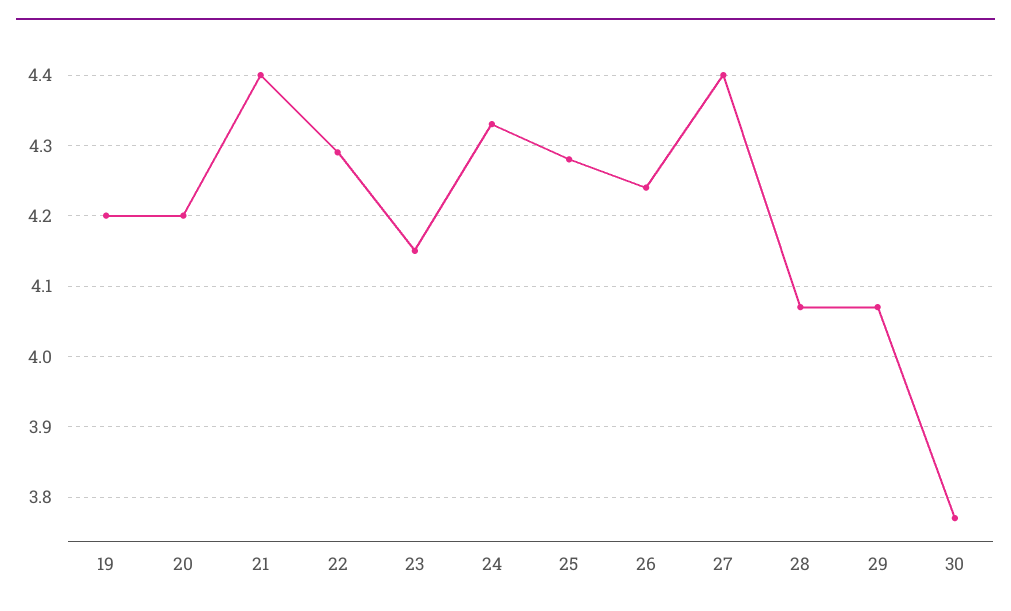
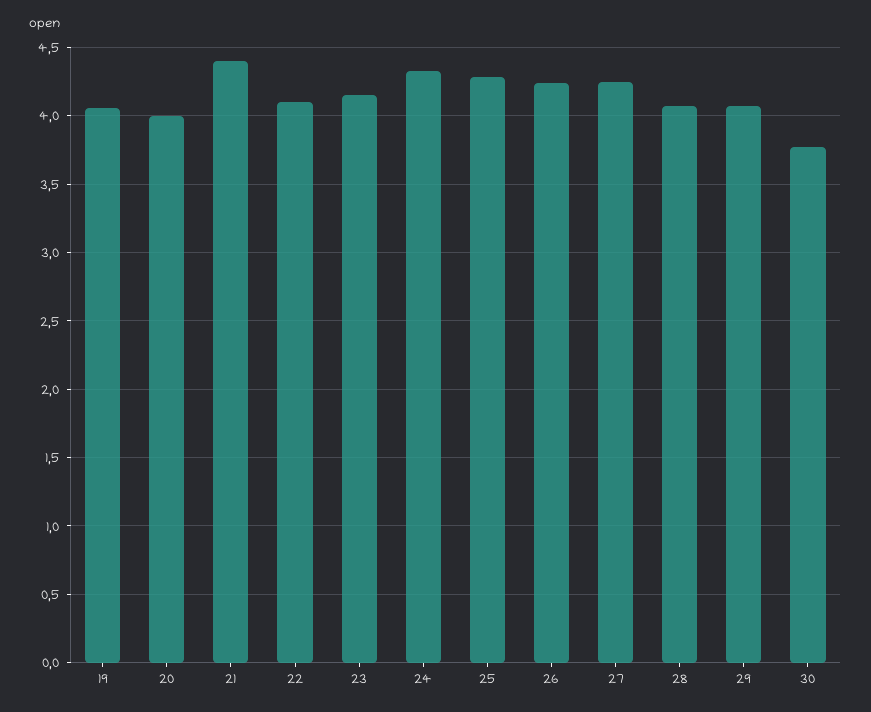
  {
-   "19": 4.2,
+   "19": 4.05,
-   "20": 4.2,
+   "20": 4,
    "21": 4.4,
-   "22": 4.29,
+   "22": 4.1,
    "23": 4.15,
    "24": 4.33,
    "25": 4.28,
    "26": 4.24,
-   "27": 4.4,
+   "27": 4.25,
    "28": 4.07,
    "29": 4.07,
    "30": 3.77
  }

